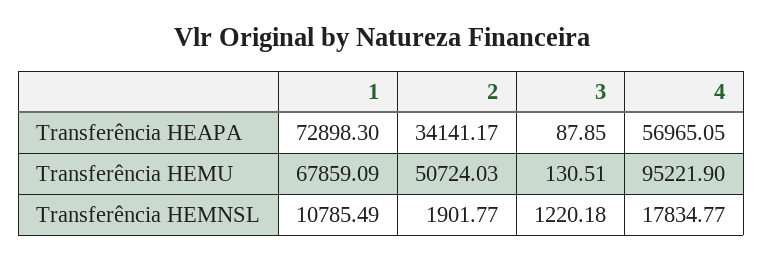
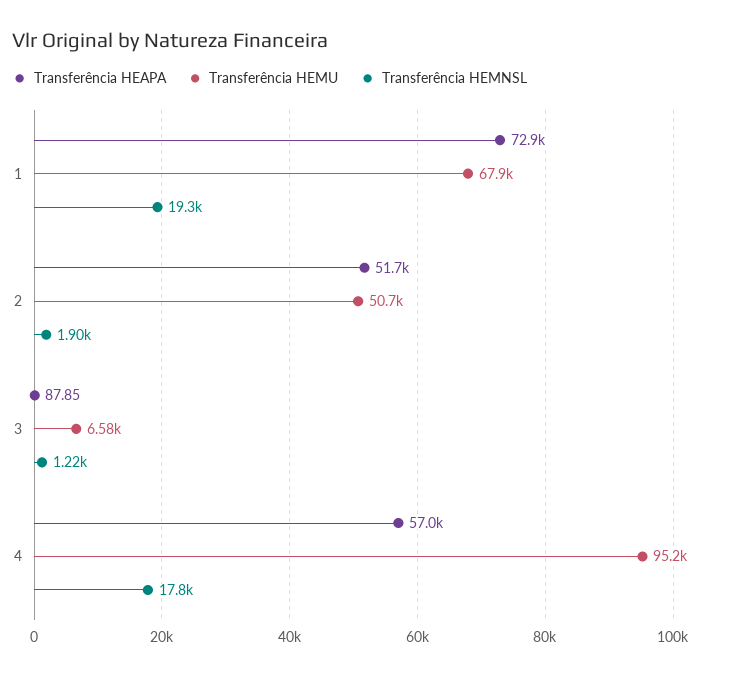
  {
    "Transferência HEAPA": {
      "1": 72898.3,
-     "2": 34141.17,
+     "2": 51700,
      "3": 87.85,
      "4": 56965.05
    },
    "Transferência HEMU": {
      "1": 67859.09,
      "2": 50724.03,
-     "3": 130.51,
+     "3": 6580,
      "4": 95221.9
    },
    "Transferência HEMNSL": {
-     "1": 10785.49,
+     "1": 19300,
      "2": 1901.77,
      "3": 1220.18,
      "4": 17834.77
    }
  }

